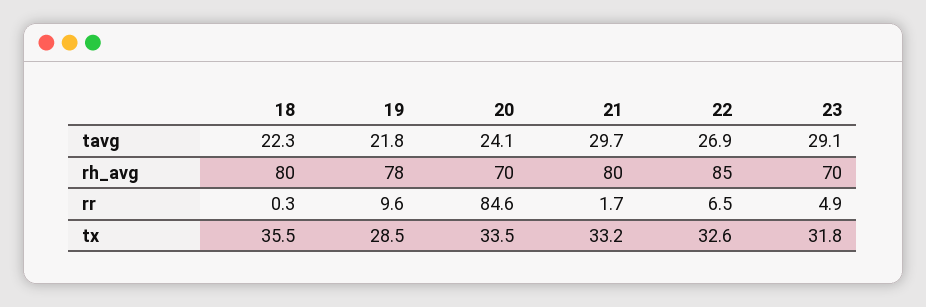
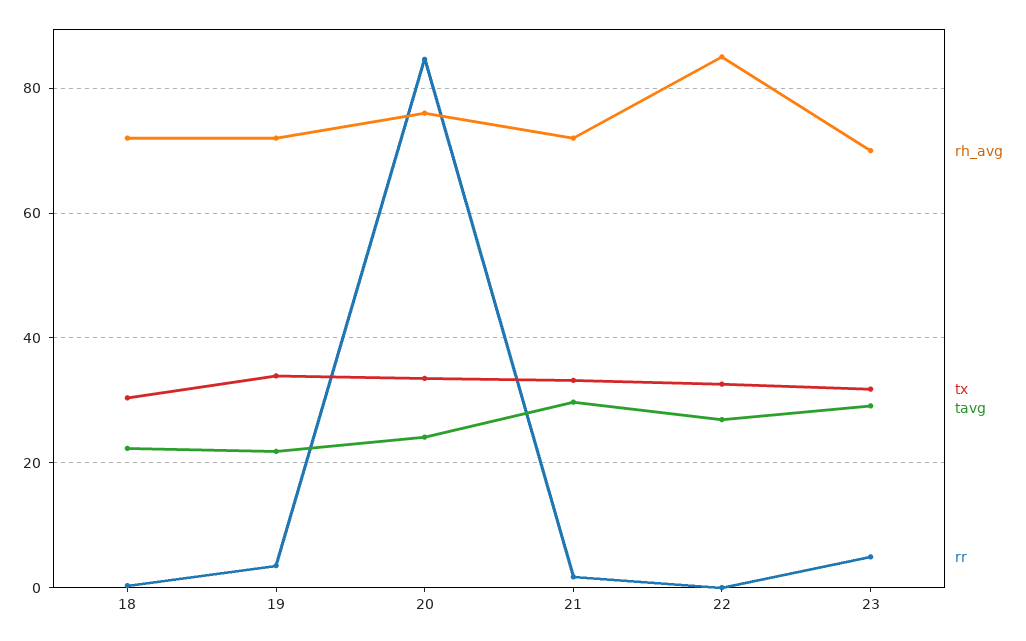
  {
    "tavg": {
      "18": 22.3,
      "19": 21.8,
      "20": 24.1,
      "21": 29.7,
      "22": 26.9,
      "23": 29.1
    },
    "rh_avg": {
-     "18": 80,
+     "18": 72,
-     "19": 78,
+     "19": 72,
-     "20": 70,
+     "20": 76,
-     "21": 80,
+     "21": 72,
      "22": 85,
      "23": 70
    },
    "rr": {
      "18": 0.3,
-     "19": 9.6,
+     "19": 4,
      "20": 84.6,
      "21": 1.7,
-     "22": 6.5,
+     "22": 0,
      "23": 4.9
    },
    "tx": {
-     "18": 35.5,
+     "18": 30,
-     "19": 28.5,
+     "19": 34,
      "20": 33.5,
      "21": 33.2,
      "22": 32.6,
      "23": 31.8
    }
  }

